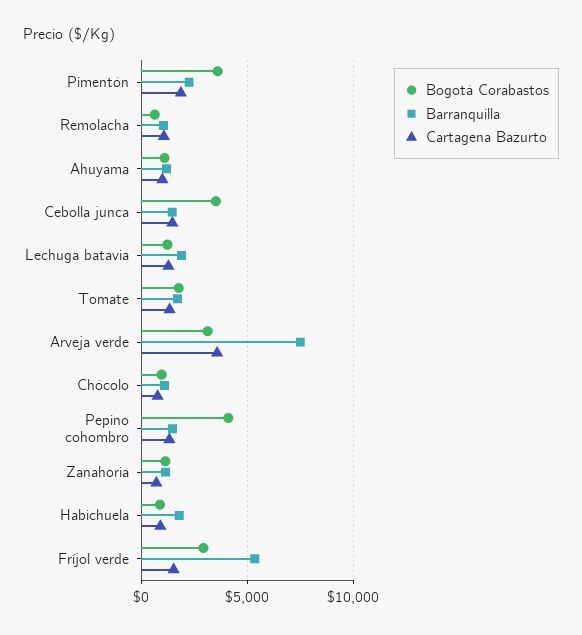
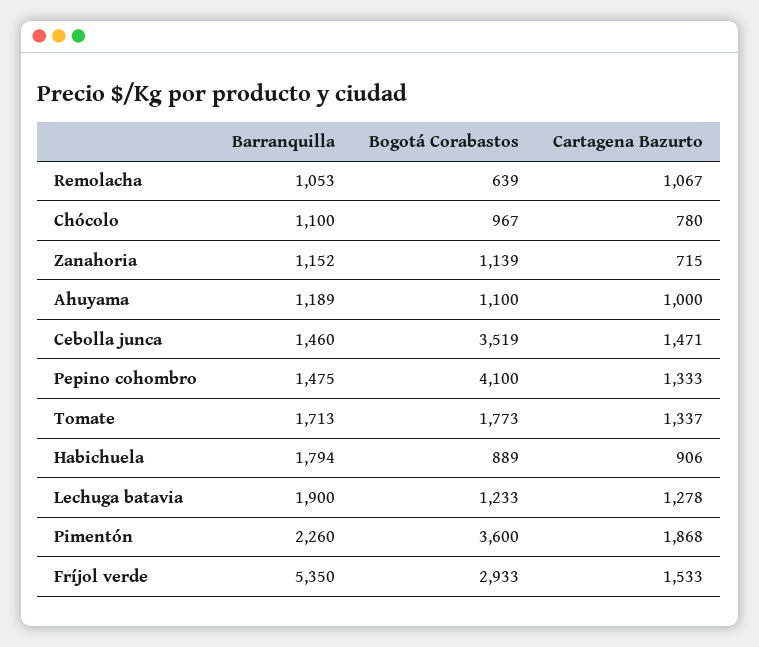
  {
    "Bogotá Corabastos": {
      "Pimentón": 3600,
      "Remolacha": 639,
      "Ahuyama": 1100,
      "Cebolla junca": 3519,
      "Lechuga batavia": 1233,
      "Tomate": 1773,
-     "Arveja verde": 3000,
      "Chócolo": 967,
      "Pepino cohombro": 4100,
      "Zanahoria": 1139,
      "Habichuela": 889,
      "Fríjol verde": 2933
    },
    "Barranquilla": {
      "Pimentón": 2260,
      "Remolacha": 1053,
      "Ahuyama": 1189,
      "Cebolla junca": 1460,
      "Lechuga batavia": 1900,
      "Tomate": 1713,
-     "Arveja verde": 7500,
      "Chócolo": 1100,
      "Pepino cohombro": 1475,
      "Zanahoria": 1152,
      "Habichuela": 1794,
      "Fríjol verde": 5350
    },
    "Cartagena Bazurto": {
      "Pimentón": 1868,
      "Remolacha": 1067,
      "Ahuyama": 1000,
      "Cebolla junca": 1471,
      "Lechuga batavia": 1278,
      "Tomate": 1337,
-     "Arveja verde": 3500,
      "Chócolo": 780,
      "Pepino cohombro": 1333,
      "Zanahoria": 715,
      "Habichuela": 906,
      "Fríjol verde": 1533
    }
  }

